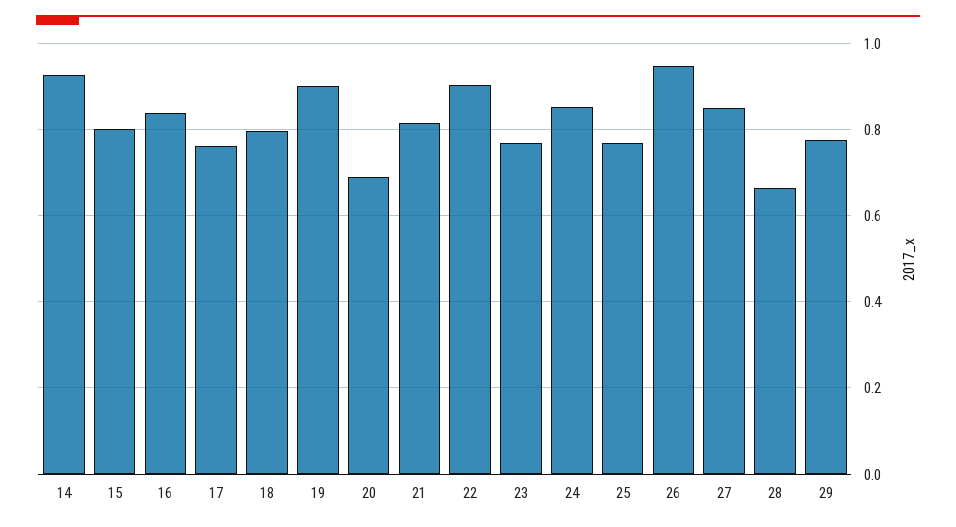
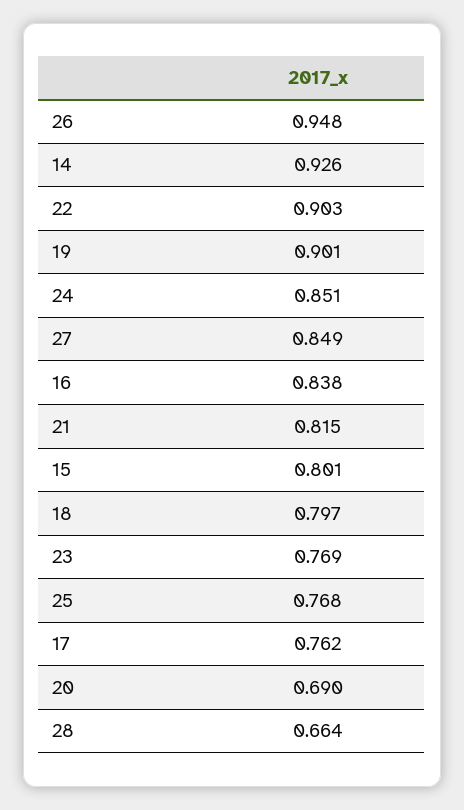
  {
    "14": 0.926,
    "15": 0.801,
    "16": 0.838,
    "17": 0.762,
    "18": 0.797,
    "19": 0.901,
    "20": 0.69,
    "21": 0.815,
    "22": 0.903,
    "23": 0.769,
    "24": 0.851,
    "25": 0.768,
    "26": 0.948,
    "27": 0.849,
-   "28": 0.664,
+   "28": 0.664
-   "29": 0.78
  }

